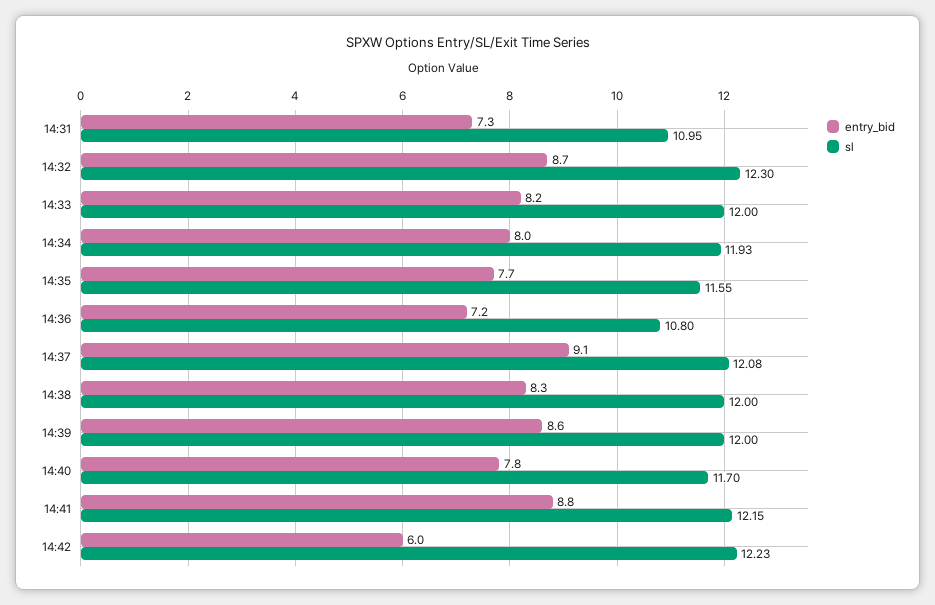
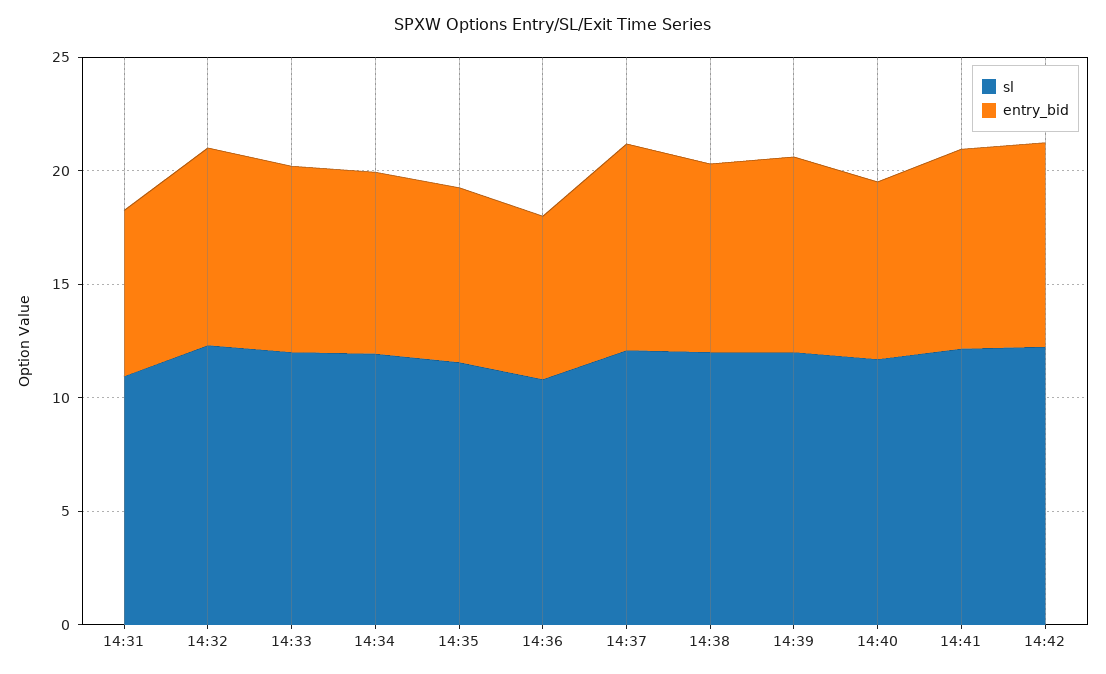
  {
    "entry_bid": {
      "14:31": 7.3,
      "14:32": 8.7,
      "14:33": 8.2,
      "14:34": 8,
      "14:35": 7.7,
      "14:36": 7.2,
      "14:37": 9.1,
      "14:38": 8.3,
      "14:39": 8.6,
      "14:40": 7.8,
      "14:41": 8.8,
-     "14:42": 6
+     "14:42": 9
    },
    "sl": {
      "14:31": 10.95,
      "14:32": 12.3,
      "14:33": 12,
      "14:34": 11.93,
      "14:35": 11.55,
      "14:36": 10.8,
      "14:37": 12.08,
      "14:38": 12,
      "14:39": 12,
      "14:40": 11.7,
      "14:41": 12.15,
      "14:42": 12.23
    }
  }

